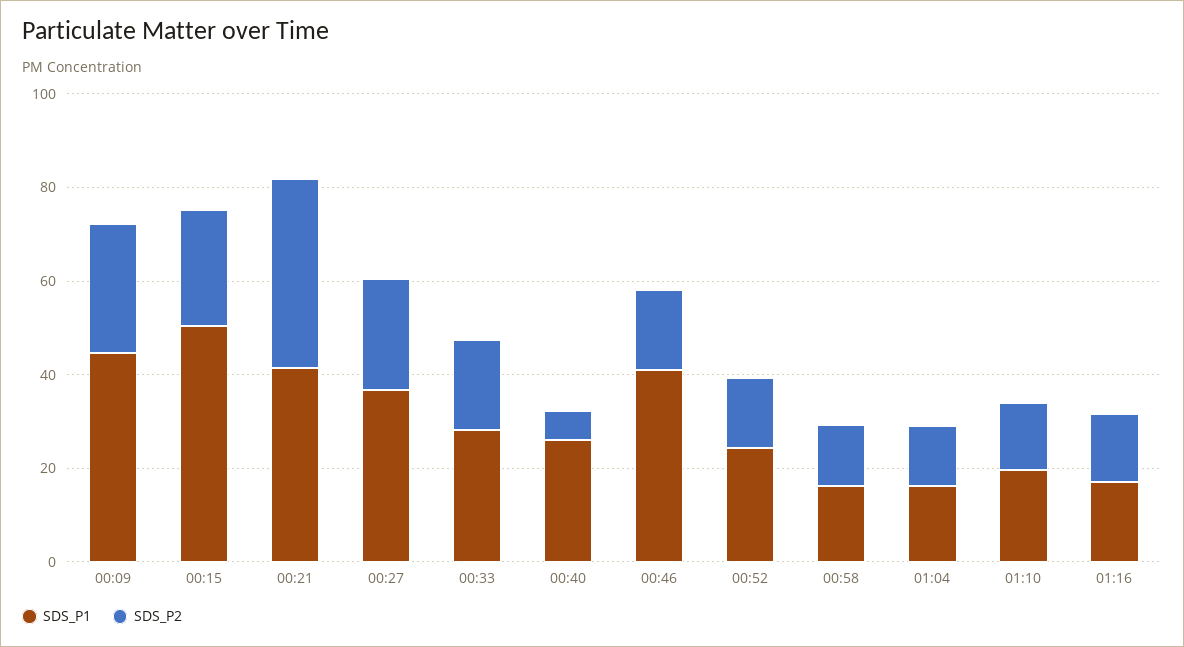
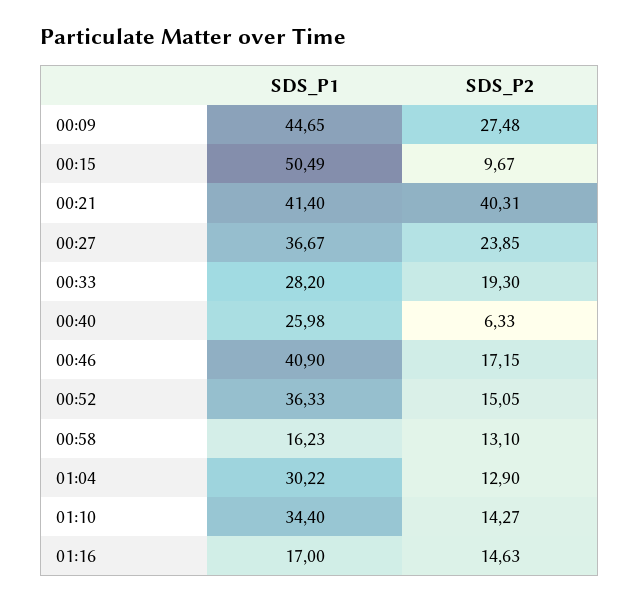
  {
    "SDS_P1": {
      "00:09": 44.65,
      "00:15": 50.49,
      "00:21": 41.4,
      "00:27": 36.67,
      "00:33": 28.2,
      "00:40": 25.98,
      "00:46": 40.9,
-     "00:52": 25,
+     "00:52": 36.33,
      "00:58": 16.23,
-     "01:04": 15,
+     "01:04": 30.22,
-     "01:10": 20,
+     "01:10": 34.4,
      "01:16": 17
    },
    "SDS_P2": {
      "00:09": 27.48,
-     "00:15": 25,
+     "00:15": 9.67,
      "00:21": 40.31,
      "00:27": 23.85,
      "00:33": 19.3,
      "00:40": 6.33,
      "00:46": 17.15,
      "00:52": 15.05,
      "00:58": 13.1,
      "01:04": 12.9,
      "01:10": 14.27,
      "01:16": 14.63
    }
  }

